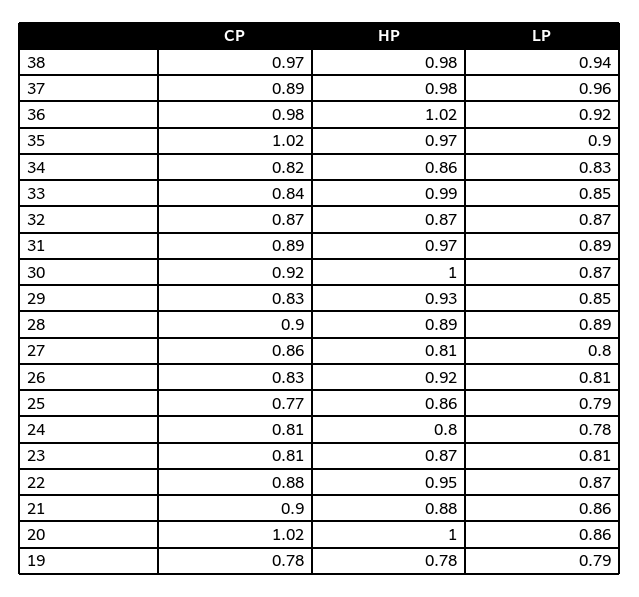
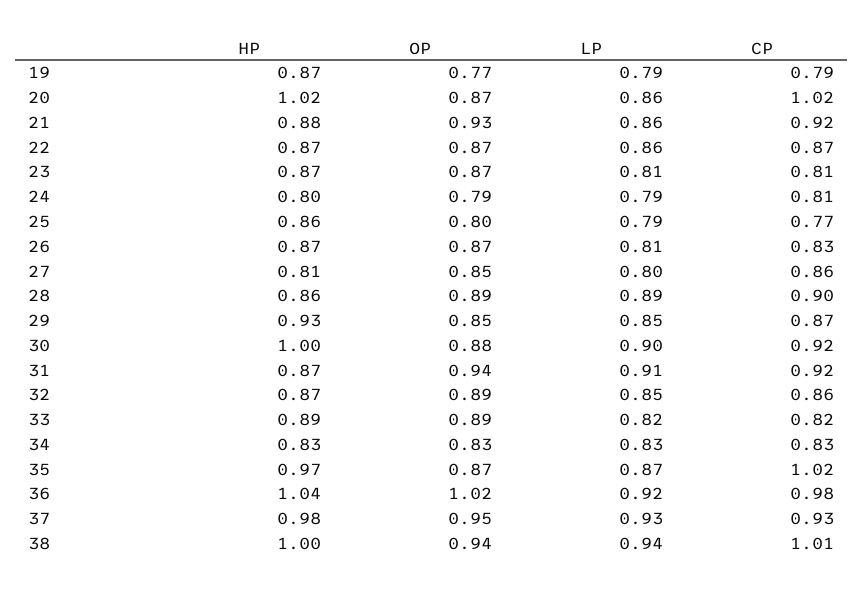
  {
    "CP": {
-     "38": 0.97,
+     "38": 1.01,
-     "37": 0.89,
+     "37": 0.93,
      "36": 0.98,
      "35": 1.02,
-     "34": 0.82,
+     "34": 0.83,
-     "33": 0.84,
+     "33": 0.82,
-     "32": 0.87,
+     "32": 0.86,
-     "31": 0.89,
+     "31": 0.92,
      "30": 0.92,
-     "29": 0.83,
+     "29": 0.87,
      "28": 0.9,
      "27": 0.86,
      "26": 0.83,
      "25": 0.77,
      "24": 0.81,
      "23": 0.81,
-     "22": 0.88,
+     "22": 0.87,
-     "21": 0.9,
+     "21": 0.92,
      "20": 1.02,
-     "19": 0.78
+     "19": 0.79
    },
    "HP": {
-     "38": 0.98,
+     "38": 1,
      "37": 0.98,
-     "36": 1.02,
+     "36": 1.04,
      "35": 0.97,
-     "34": 0.86,
+     "34": 0.83,
-     "33": 0.99,
+     "33": 0.89,
      "32": 0.87,
-     "31": 0.97,
+     "31": 0.87,
      "30": 1,
      "29": 0.93,
-     "28": 0.89,
+     "28": 0.86,
      "27": 0.81,
-     "26": 0.92,
+     "26": 0.87,
      "25": 0.86,
      "24": 0.8,
      "23": 0.87,
-     "22": 0.95,
+     "22": 0.87,
      "21": 0.88,
-     "20": 1,
+     "20": 1.02,
-     "19": 0.78
+     "19": 0.87
    },
    "LP": {
      "38": 0.94,
-     "37": 0.96,
+     "37": 0.93,
      "36": 0.92,
-     "35": 0.9,
+     "35": 0.87,
      "34": 0.83,
-     "33": 0.85,
+     "33": 0.82,
-     "32": 0.87,
+     "32": 0.85,
-     "31": 0.89,
+     "31": 0.91,
-     "30": 0.87,
+     "30": 0.9,
      "29": 0.85,
      "28": 0.89,
      "27": 0.8,
      "26": 0.81,
      "25": 0.79,
-     "24": 0.78,
+     "24": 0.79,
      "23": 0.81,
-     "22": 0.87,
+     "22": 0.86,
      "21": 0.86,
      "20": 0.86,
      "19": 0.79
-   }
+   },
+   "OP": {
+     "19": 0.77,
+     "20": 0.87,
+     "21": 0.93,
+     "22": 0.87,
+     "23": 0.87,
+     "24": 0.79,
+     "25": 0.8,
+     "26": 0.87,
+     "27": 0.85,
+     "28": 0.89,
+     "29": 0.85,
+     "30": 0.88,
+     "31": 0.94,
+     "32": 0.89,
+     "33": 0.89,
+     "34": 0.83,
+     "35": 0.87,
+     "36": 1.02,
+     "37": 0.95,
+     "38": 0.94
+   }
  }

